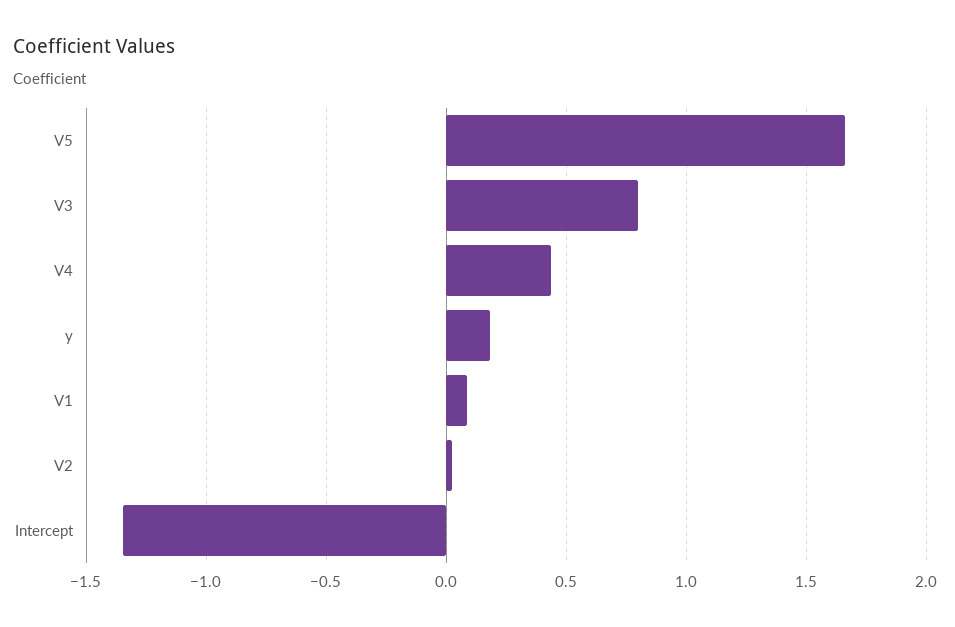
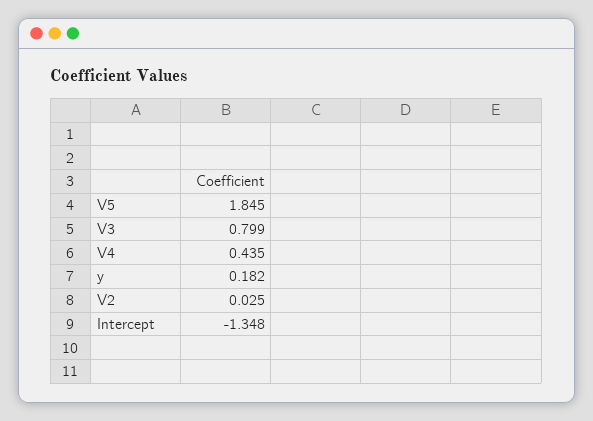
  {
-   "V5": 1.65,
+   "V5": 1.845,
    "V3": 0.799,
    "V4": 0.435,
    "y": 0.182,
-   "V1": 0.1,
    "V2": 0.025,
    "Intercept": -1.348
  }

